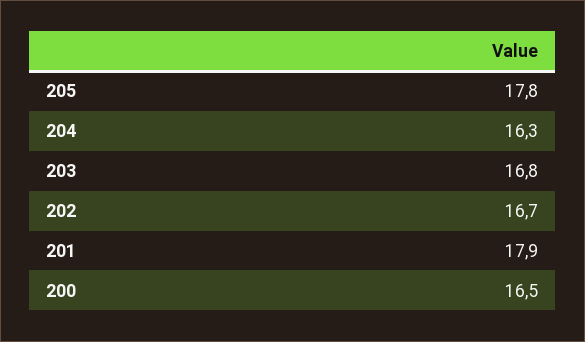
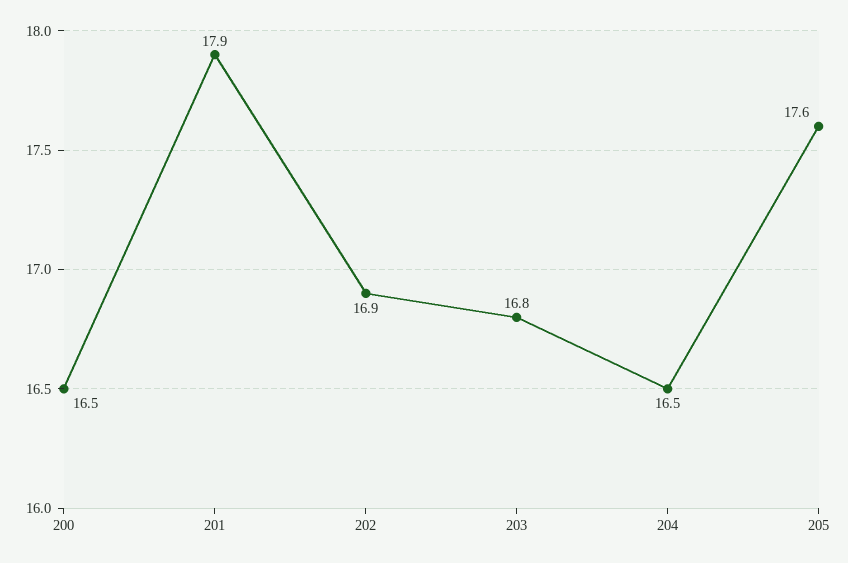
  {
-   "205": 17.8,
+   "205": 17.6,
-   "204": 16.3,
+   "204": 16.5,
    "203": 16.8,
-   "202": 16.7,
+   "202": 16.9,
    "201": 17.9,
    "200": 16.5
  }

